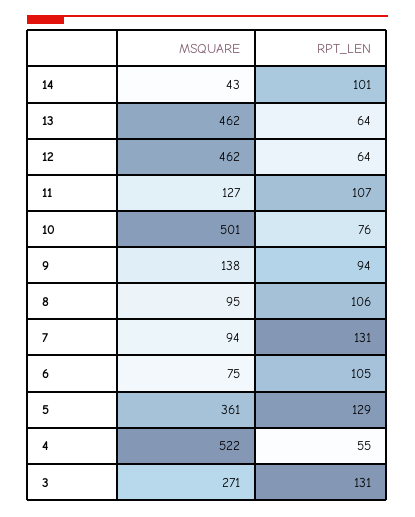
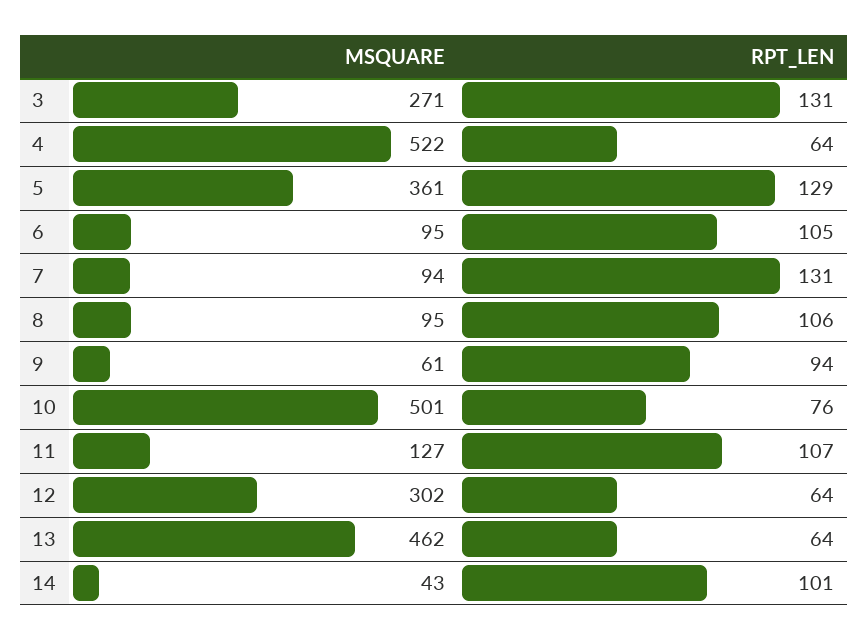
  {
    "MSQUARE": {
      "14": 43,
      "13": 462,
-     "12": 462,
+     "12": 302,
      "11": 127,
      "10": 501,
-     "9": 138,
+     "9": 61,
      "8": 95,
      "7": 94,
-     "6": 75,
+     "6": 95,
      "5": 361,
      "4": 522,
      "3": 271
    },
    "RPT_LEN": {
      "14": 101,
      "13": 64,
      "12": 64,
      "11": 107,
      "10": 76,
      "9": 94,
      "8": 106,
      "7": 131,
      "6": 105,
      "5": 129,
-     "4": 55,
+     "4": 64,
      "3": 131
    }
  }

